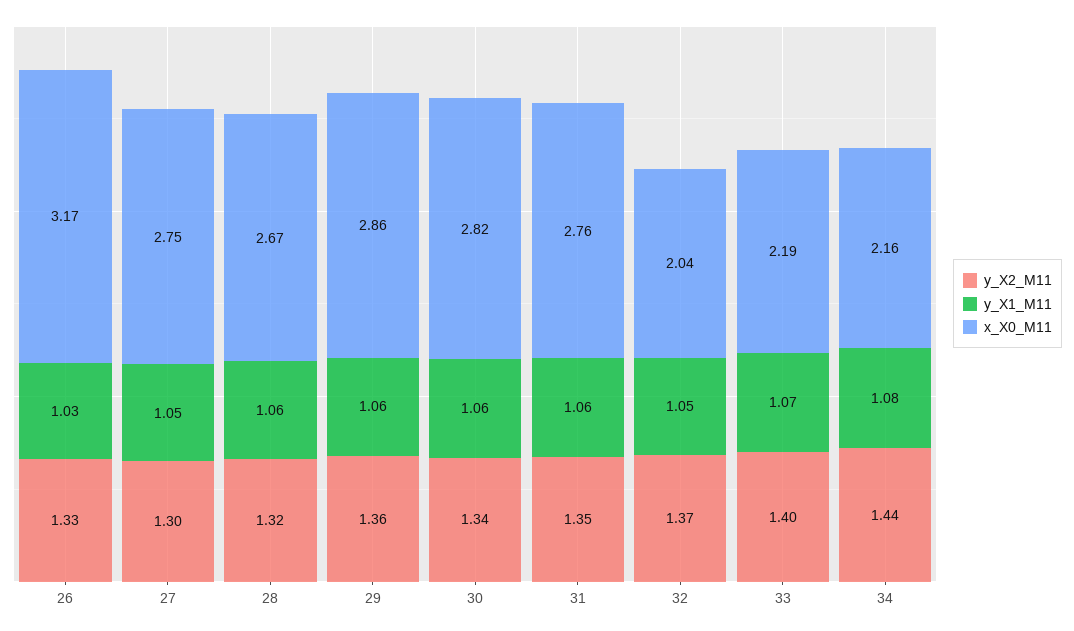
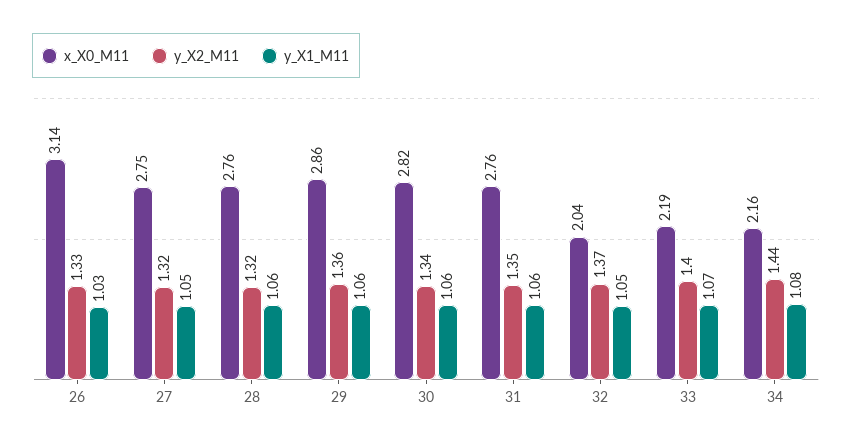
  {
    "y_X2_M11": {
      "26": 1.33,
-     "27": 1.3,
+     "27": 1.32,
      "28": 1.32,
      "29": 1.36,
      "30": 1.34,
      "31": 1.35,
      "32": 1.37,
      "33": 1.4,
      "34": 1.44
    },
    "y_X1_M11": {
      "26": 1.03,
      "27": 1.05,
      "28": 1.06,
      "29": 1.06,
      "30": 1.06,
      "31": 1.06,
      "32": 1.05,
      "33": 1.07,
      "34": 1.08
    },
    "x_X0_M11": {
-     "26": 3.17,
+     "26": 3.14,
      "27": 2.75,
-     "28": 2.67,
+     "28": 2.76,
      "29": 2.86,
      "30": 2.82,
      "31": 2.76,
      "32": 2.04,
      "33": 2.19,
      "34": 2.16
    }
  }

